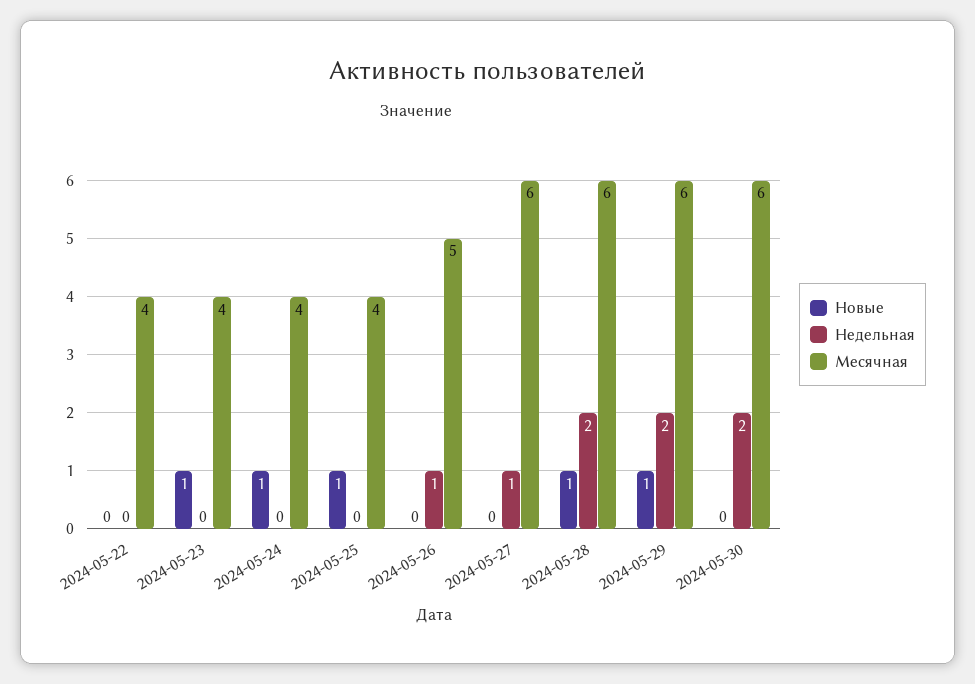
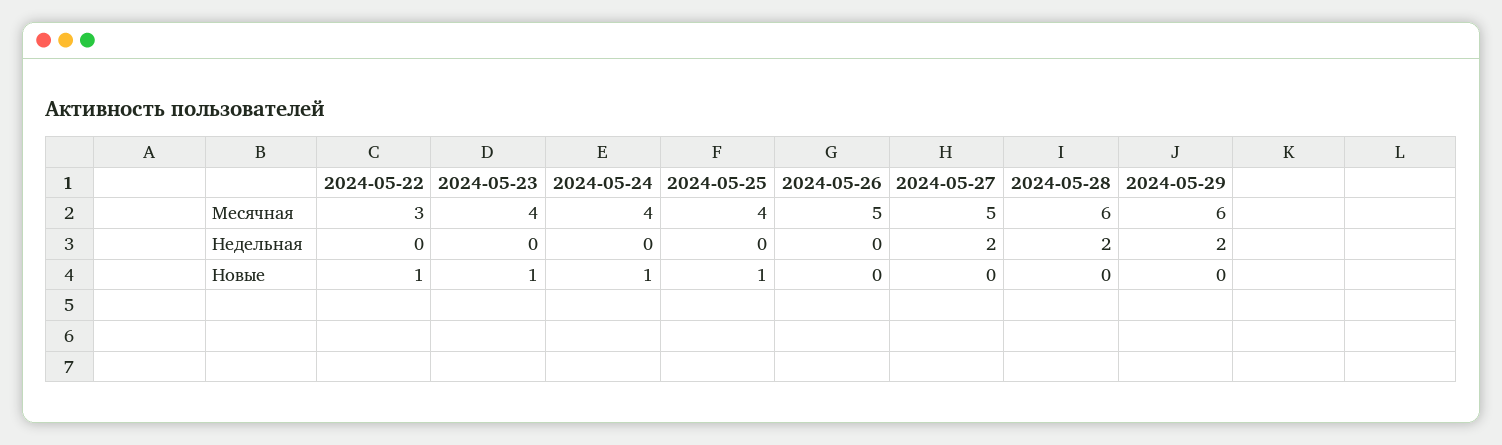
  {
    "Новые": {
-     "2024-05-22": 0,
+     "2024-05-22": 1,
      "2024-05-23": 1,
      "2024-05-24": 1,
      "2024-05-25": 1,
      "2024-05-26": 0,
      "2024-05-27": 0,
-     "2024-05-28": 1,
+     "2024-05-28": 0,
-     "2024-05-29": 1,
+     "2024-05-29": 0
-     "2024-05-30": 0
    },
    "Недельная": {
      "2024-05-22": 0,
      "2024-05-23": 0,
      "2024-05-24": 0,
      "2024-05-25": 0,
-     "2024-05-26": 1,
+     "2024-05-26": 0,
-     "2024-05-27": 1,
+     "2024-05-27": 2,
      "2024-05-28": 2,
-     "2024-05-29": 2,
+     "2024-05-29": 2
-     "2024-05-30": 2
    },
    "Месячная": {
-     "2024-05-22": 4,
+     "2024-05-22": 3,
      "2024-05-23": 4,
      "2024-05-24": 4,
      "2024-05-25": 4,
      "2024-05-26": 5,
-     "2024-05-27": 6,
+     "2024-05-27": 5,
      "2024-05-28": 6,
-     "2024-05-29": 6,
+     "2024-05-29": 6
-     "2024-05-30": 6
    }
  }

